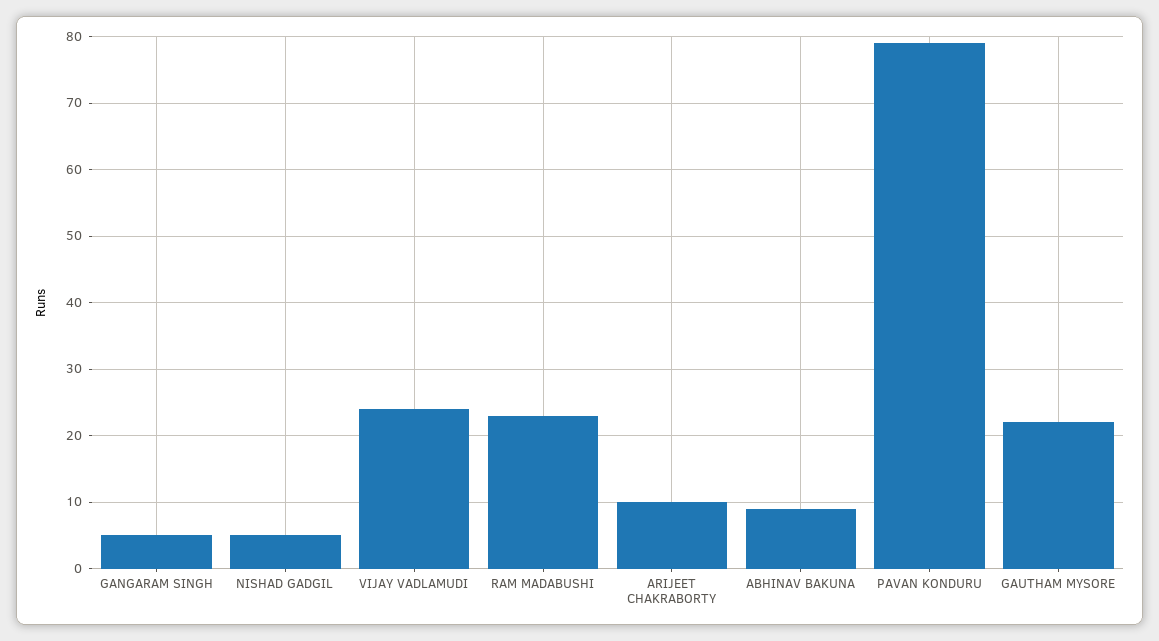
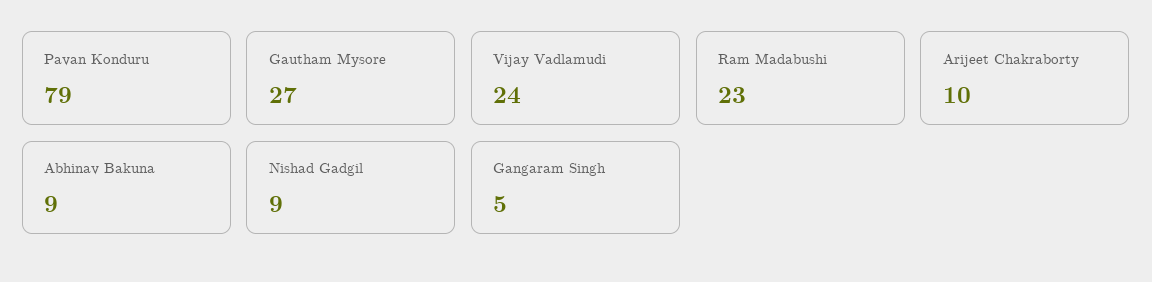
  {
    "GANGARAM SINGH": 5,
-   "NISHAD GADGIL": 5,
+   "NISHAD GADGIL": 9,
    "VIJAY VADLAMUDI": 24,
    "RAM MADABUSHI": 23,
    "ARIJEET CHAKRABORTY": 10,
    "ABHINAV BAKUNA": 9,
    "PAVAN KONDURU": 79,
-   "GAUTHAM MYSORE": 22
+   "GAUTHAM MYSORE": 27
  }

